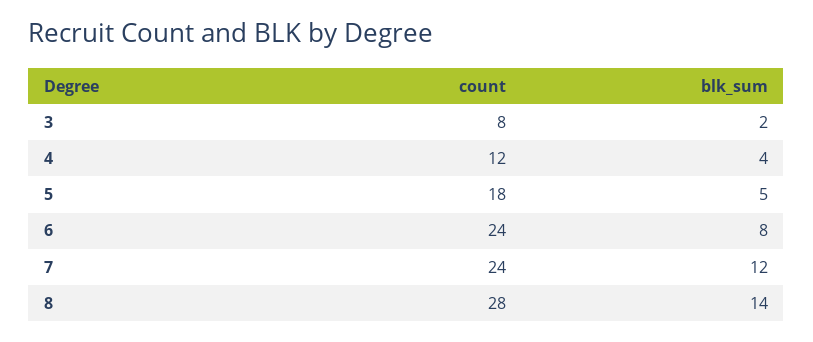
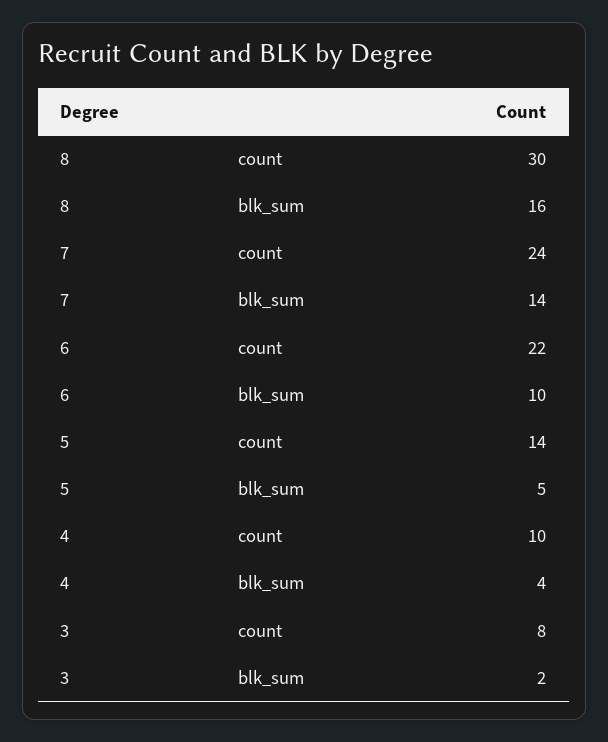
  {
    "count": {
      "3": 8,
-     "4": 12,
+     "4": 10,
-     "5": 18,
+     "5": 14,
-     "6": 24,
+     "6": 22,
      "7": 24,
-     "8": 28
+     "8": 30
    },
    "blk_sum": {
      "3": 2,
      "4": 4,
      "5": 5,
-     "6": 8,
+     "6": 10,
-     "7": 12,
+     "7": 14,
-     "8": 14
+     "8": 16
    }
  }

